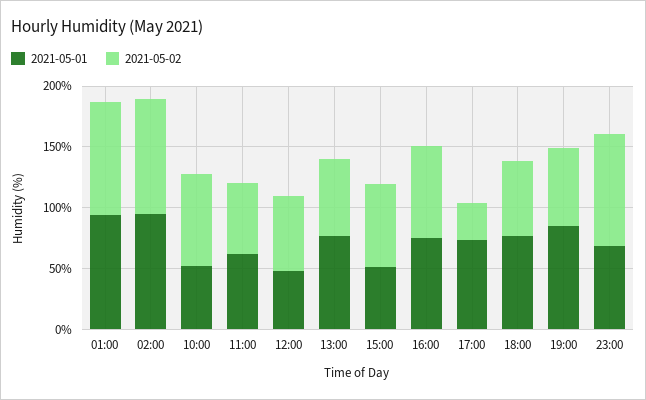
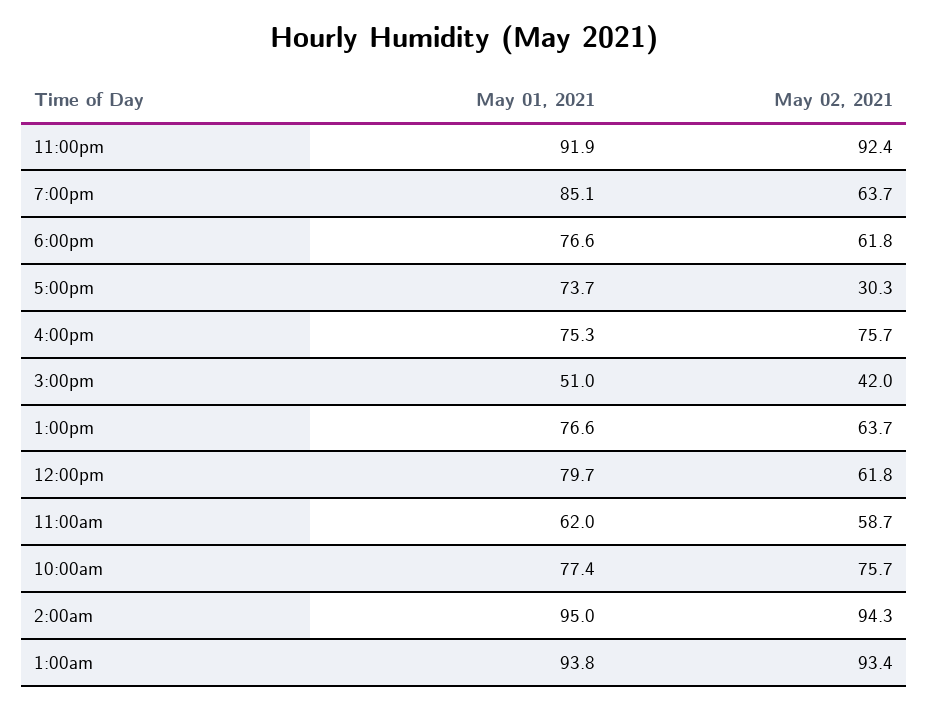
  {
    "2021-05-01": {
      "01:00": 93.8,
      "02:00": 95,
-     "10:00": 50,
+     "10:00": 77.4,
      "11:00": 62,
-     "12:00": 50,
+     "12:00": 79.7,
      "13:00": 76.6,
      "15:00": 51,
      "16:00": 75.3,
      "17:00": 73.7,
      "18:00": 76.6,
      "19:00": 85.1,
-     "23:00": 70
+     "23:00": 91.9
    },
    "2021-05-02": {
      "01:00": 93.4,
      "02:00": 94.3,
      "10:00": 75.7,
      "11:00": 58.7,
      "12:00": 61.8,
      "13:00": 63.7,
-     "15:00": 70,
+     "15:00": 42,
      "16:00": 75.7,
      "17:00": 30.3,
      "18:00": 61.8,
      "19:00": 63.7,
      "23:00": 92.4
    }
  }

